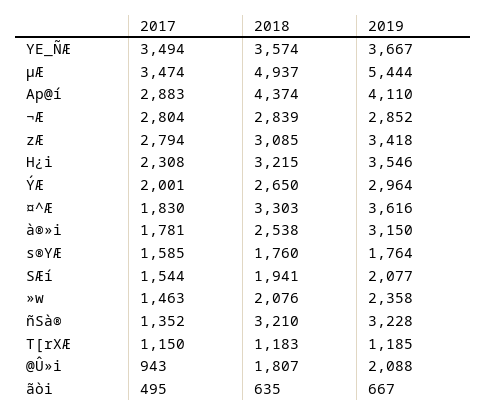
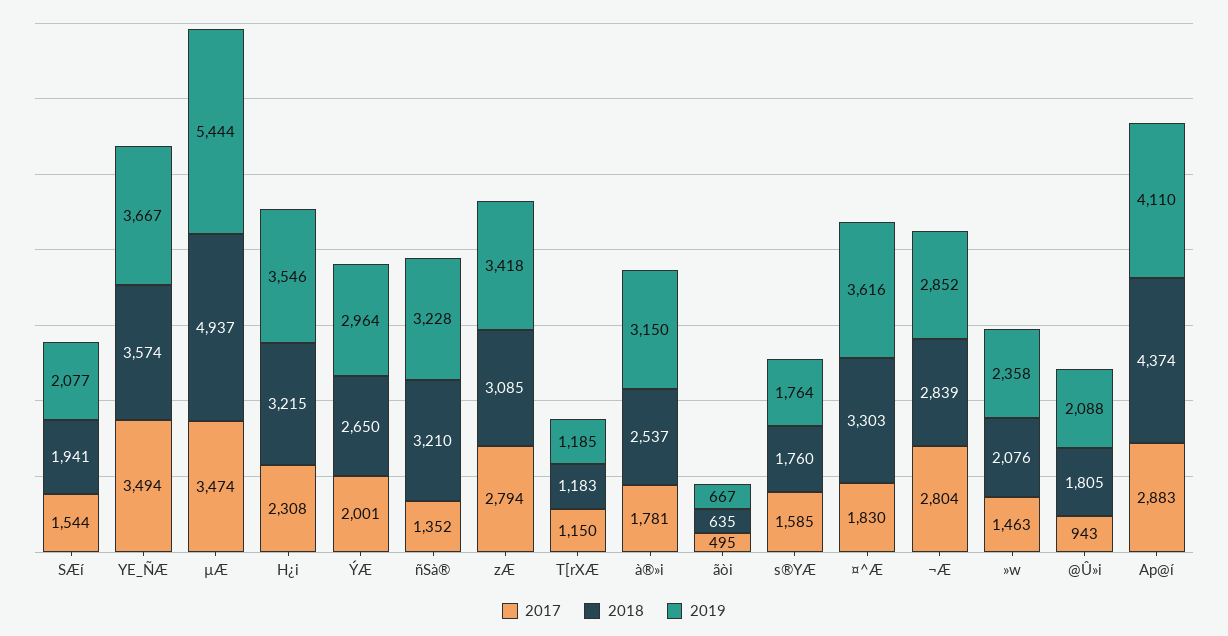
  {
    "2017": {
      "YE_ÑÆ": 3494,
      "µÆ": 3474,
      "Ap@í": 2883,
      "¬Æ": 2804,
      "zÆ": 2794,
      "H¿i": 2308,
      "ÝÆ": 2001,
      "¤^Æ": 1830,
      "à®»i": 1781,
      "s®YÆ": 1585,
      "SÆí": 1544,
      "»w": 1463,
      "ñSà®": 1352,
      "T[rXÆ": 1150,
      "@Û»i": 943,
      "ãòi": 495
    },
    "2018": {
      "YE_ÑÆ": 3574,
      "µÆ": 4937,
      "Ap@í": 4374,
      "¬Æ": 2839,
      "zÆ": 3085,
      "H¿i": 3215,
      "ÝÆ": 2650,
      "¤^Æ": 3303,
-     "à®»i": 2538,
+     "à®»i": 2537,
      "s®YÆ": 1760,
      "SÆí": 1941,
      "»w": 2076,
      "ñSà®": 3210,
      "T[rXÆ": 1183,
-     "@Û»i": 1807,
+     "@Û»i": 1805,
      "ãòi": 635
    },
    "2019": {
      "YE_ÑÆ": 3667,
      "µÆ": 5444,
      "Ap@í": 4110,
      "¬Æ": 2852,
      "zÆ": 3418,
      "H¿i": 3546,
      "ÝÆ": 2964,
      "¤^Æ": 3616,
      "à®»i": 3150,
      "s®YÆ": 1764,
      "SÆí": 2077,
      "»w": 2358,
      "ñSà®": 3228,
      "T[rXÆ": 1185,
      "@Û»i": 2088,
      "ãòi": 667
    }
  }

